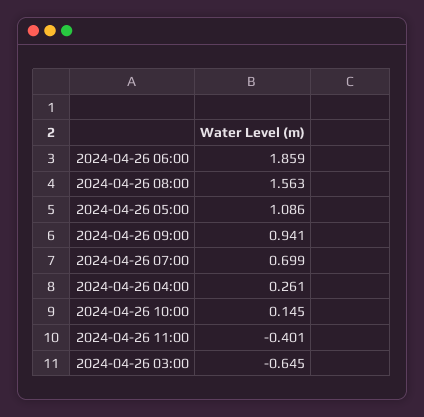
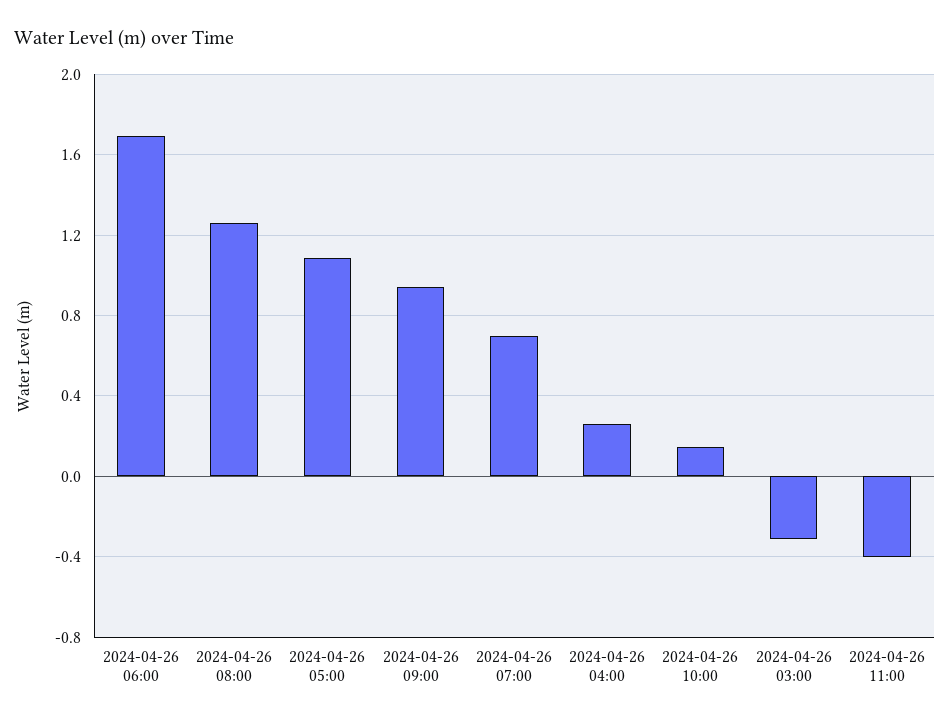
  {
-   "2024-04-26 06:00": 1.859,
+   "2024-04-26 06:00": 1.7,
-   "2024-04-26 08:00": 1.563,
+   "2024-04-26 08:00": 1.25,
    "2024-04-26 05:00": 1.086,
    "2024-04-26 09:00": 0.941,
    "2024-04-26 07:00": 0.699,
    "2024-04-26 04:00": 0.261,
    "2024-04-26 10:00": 0.145,
    "2024-04-26 11:00": -0.401,
-   "2024-04-26 03:00": -0.645
+   "2024-04-26 03:00": -0.3
  }

